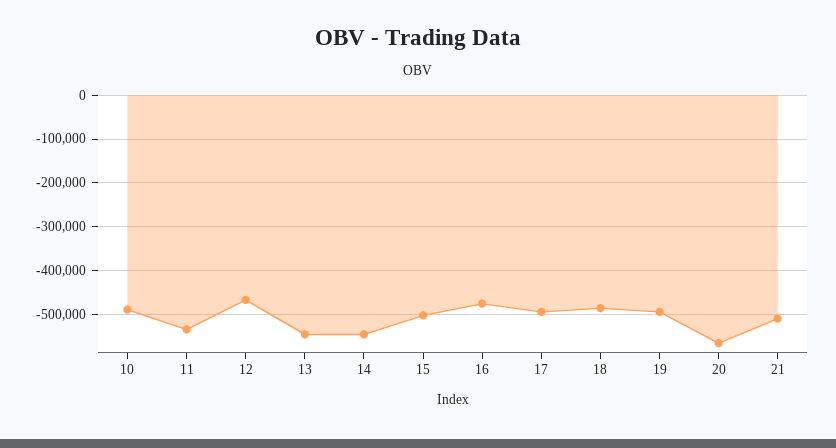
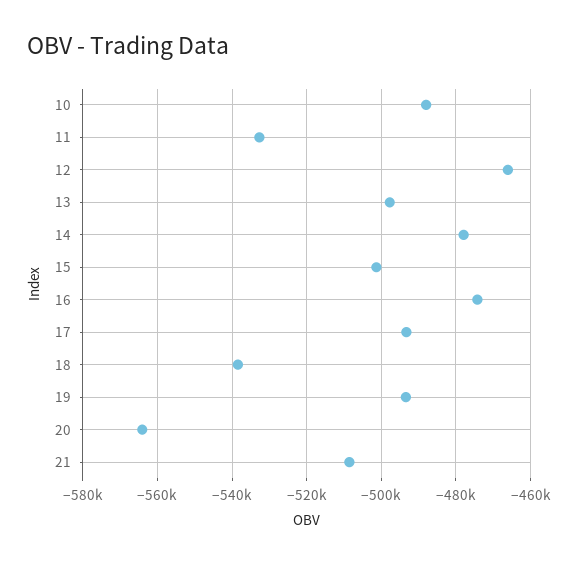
  {
    "10": -488000,
    "11": -532000,
    "12": -466000,
-   "13": -540000,
+   "13": -498000,
-   "14": -540000,
+   "14": -478000,
    "15": -502000,
    "16": -474000,
    "17": -494000,
-   "18": -480000,
+   "18": -538000,
    "19": -494000,
    "20": -564000,
    "21": -508000
  }

